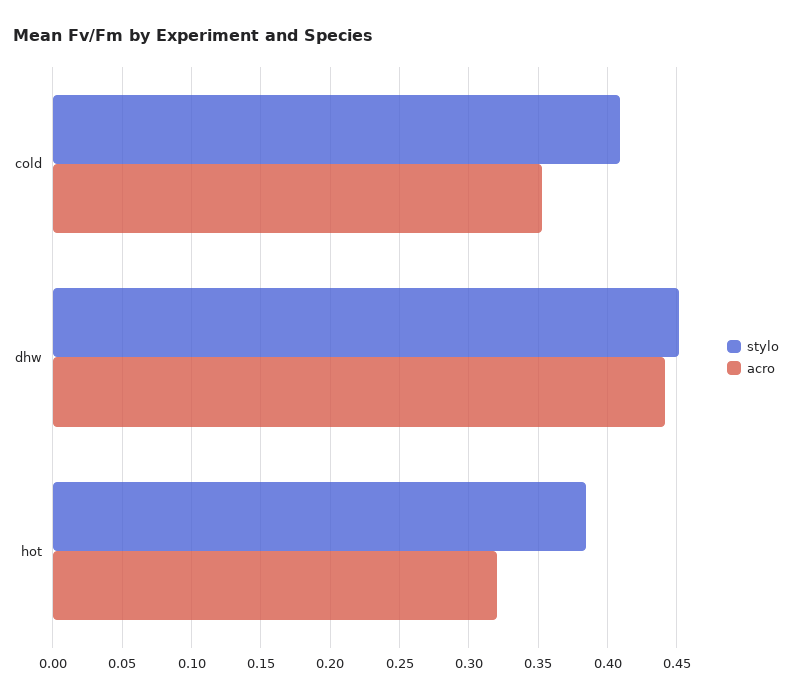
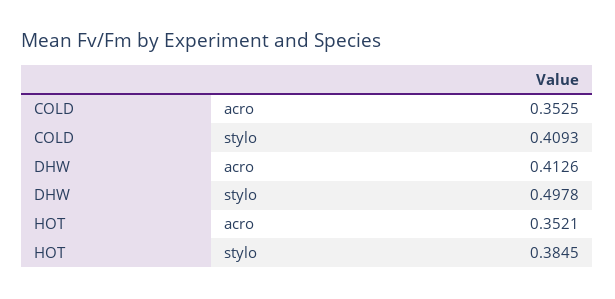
  {
    "stylo": {
      "cold": 0.4093,
-     "dhw": 0.45,
+     "dhw": 0.4978,
      "hot": 0.3845
    },
    "acro": {
      "cold": 0.3525,
-     "dhw": 0.44,
+     "dhw": 0.4126,
-     "hot": 0.32
+     "hot": 0.3521
    }
  }

